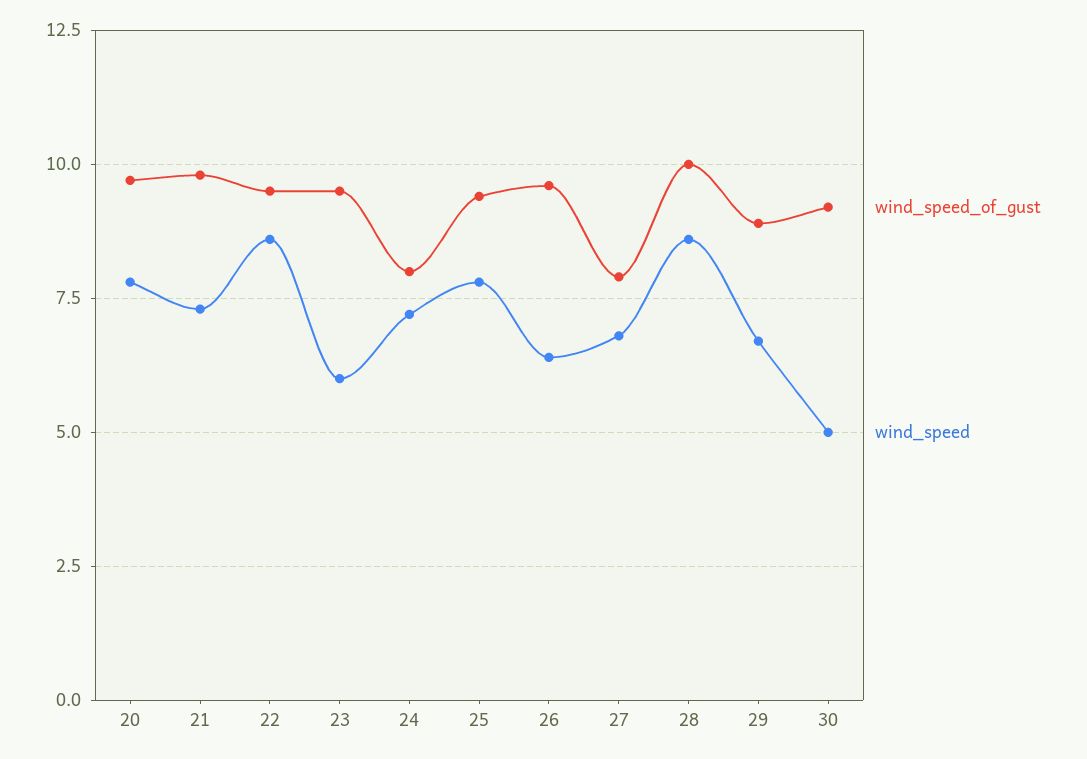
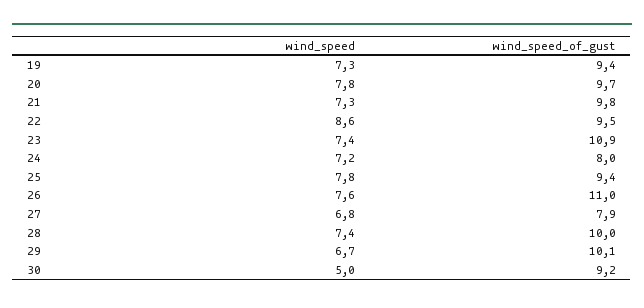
  {
    "wind_speed_of_gust": {
      "20": 9.7,
      "21": 9.8,
      "22": 9.5,
-     "23": 9.5,
+     "23": 10.9,
      "24": 8,
      "25": 9.4,
-     "26": 9.5,
+     "26": 11,
      "27": 7.9,
      "28": 10,
-     "29": 9,
+     "29": 10.1,
-     "30": 9.2
+     "30": 9.2,
+     "19": 9.4
    },
    "wind_speed": {
      "20": 7.8,
      "21": 7.3,
      "22": 8.6,
-     "23": 6,
+     "23": 7.4,
      "24": 7.2,
      "25": 7.8,
-     "26": 6.5,
+     "26": 7.6,
      "27": 6.8,
-     "28": 8.5,
+     "28": 7.4,
      "29": 6.7,
-     "30": 5
+     "30": 5,
+     "19": 7.3
    }
  }

